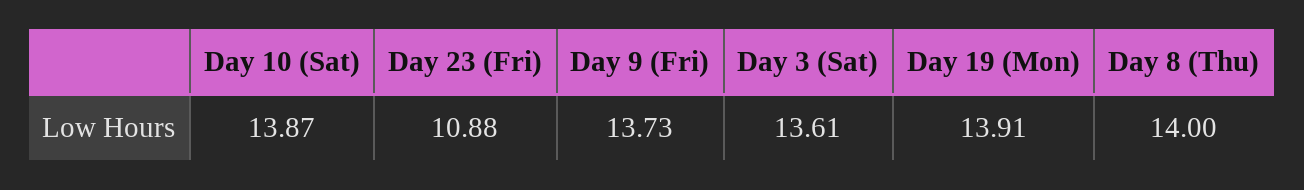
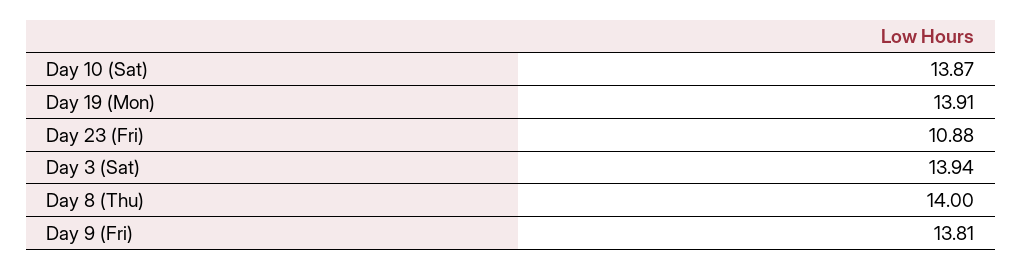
  {
    "Day 10 (Sat)": 13.87,
    "Day 23 (Fri)": 10.88,
-   "Day 9 (Fri)": 13.73,
+   "Day 9 (Fri)": 13.81,
-   "Day 3 (Sat)": 13.61,
+   "Day 3 (Sat)": 13.94,
    "Day 19 (Mon)": 13.91,
    "Day 8 (Thu)": 14
  }

